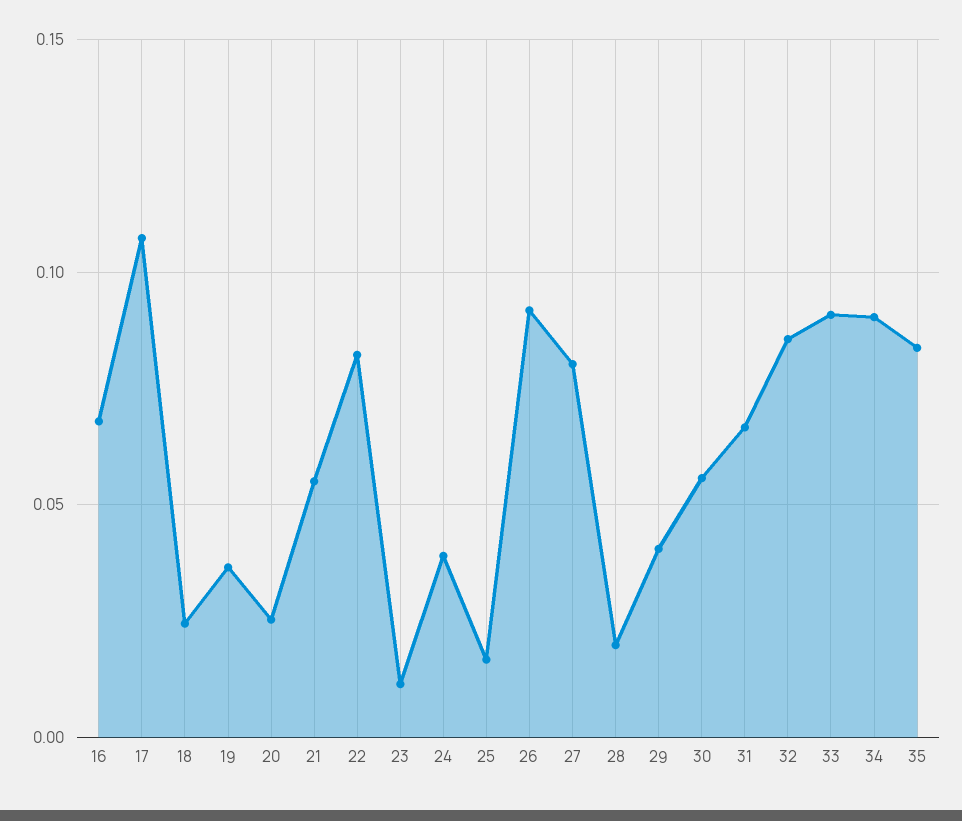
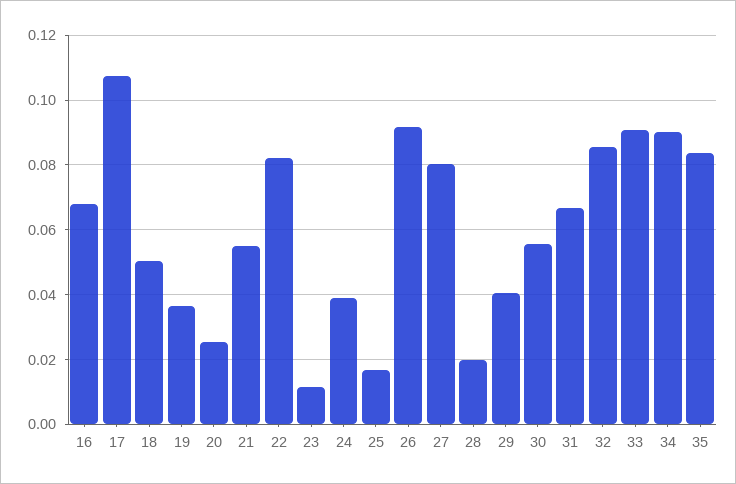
  {
    "16": 0.068,
    "17": 0.108,
-   "18": 0.025,
+   "18": 0.05,
    "19": 0.036,
    "20": 0.026,
    "21": 0.056,
    "22": 0.082,
    "23": 0.012,
    "24": 0.04,
    "25": 0.016,
    "26": 0.092,
    "27": 0.08,
    "28": 0.02,
    "29": 0.04,
    "30": 0.056,
    "31": 0.066,
    "32": 0.086,
    "33": 0.09,
    "34": 0.09,
    "35": 0.084
  }

